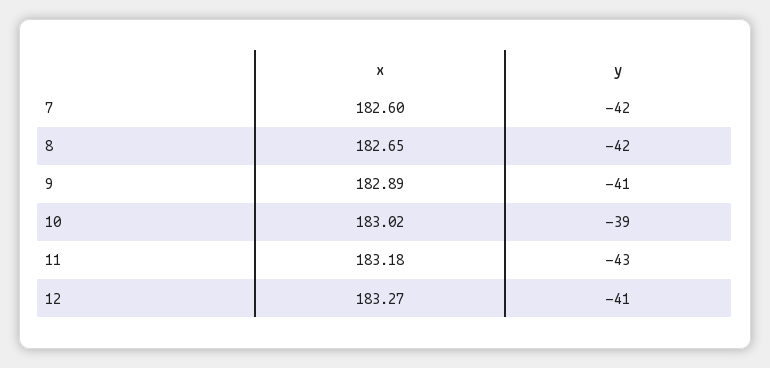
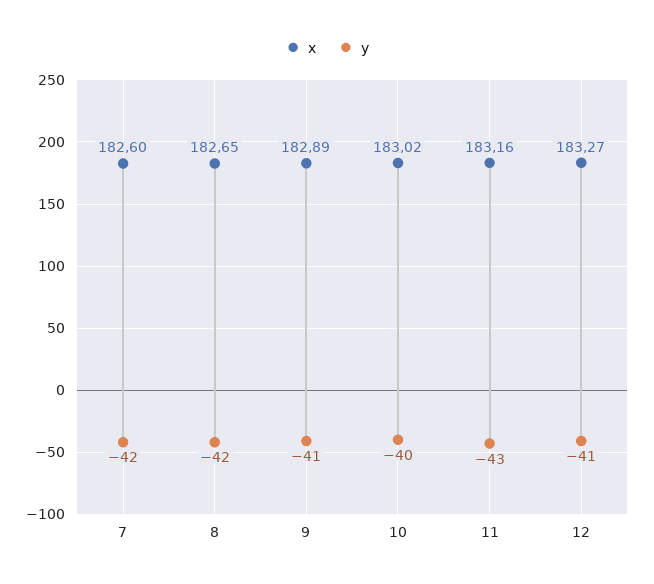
  {
    "x": {
      "7": 182.6,
      "8": 182.65,
      "9": 182.89,
      "10": 183.02,
-     "11": 183.18,
+     "11": 183.16,
      "12": 183.27
    },
    "y": {
      "7": -42,
      "8": -42,
      "9": -41,
-     "10": -39,
+     "10": -40,
      "11": -43,
      "12": -41
    }
  }

